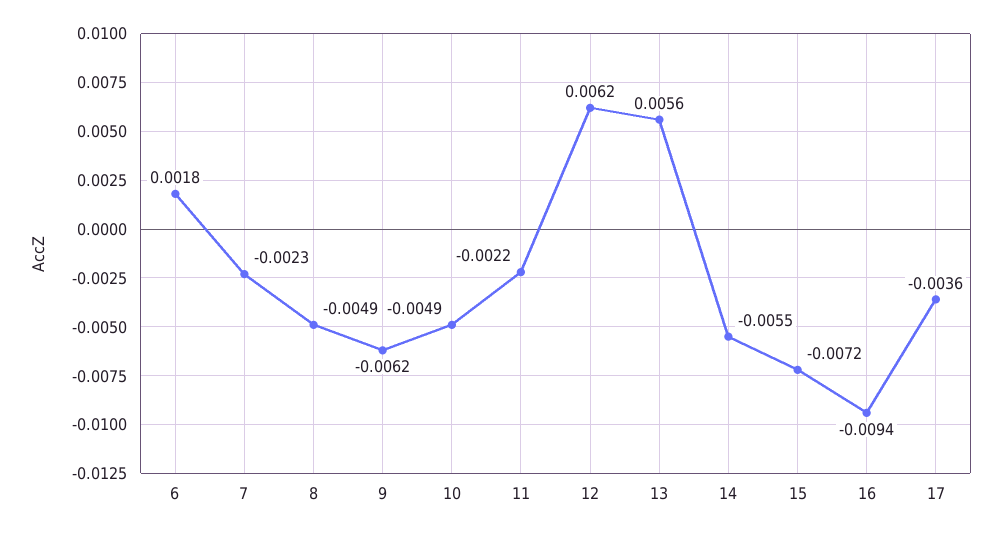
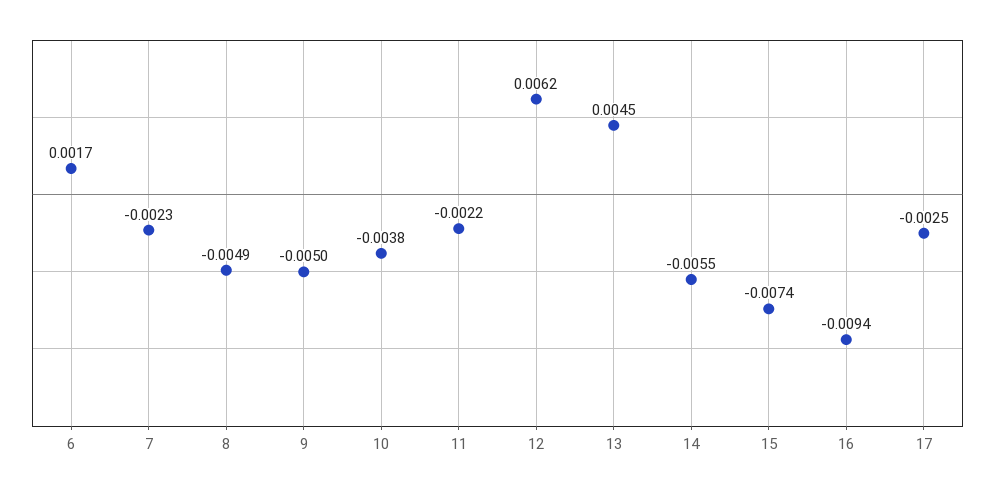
  {
-   "6": 0.0018,
+   "6": 0.0017,
    "7": -0.0023,
    "8": -0.0049,
-   "9": -0.0062,
+   "9": -0.005,
-   "10": -0.0049,
+   "10": -0.0038,
    "11": -0.0022,
    "12": 0.0062,
-   "13": 0.0056,
+   "13": 0.0045,
    "14": -0.0055,
-   "15": -0.0072,
+   "15": -0.0074,
    "16": -0.0094,
-   "17": -0.0036
+   "17": -0.0025
  }

